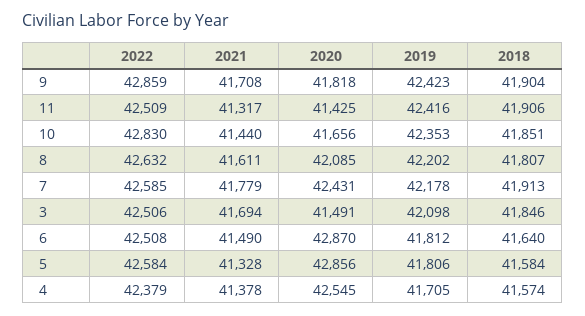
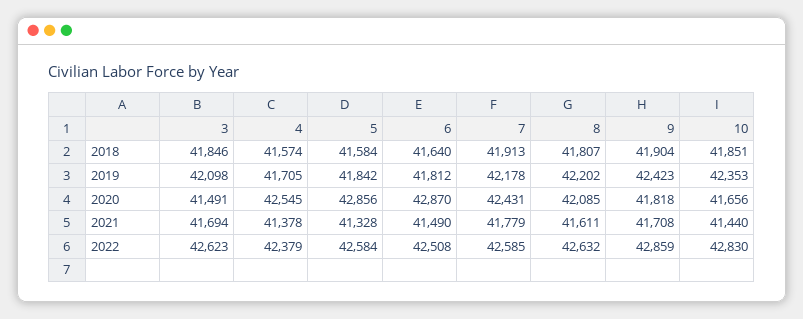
  {
    "2022": {
      "9": 42859,
-     "11": 42509,
      "10": 42830,
      "8": 42632,
      "7": 42585,
-     "3": 42506,
+     "3": 42623,
      "6": 42508,
      "5": 42584,
      "4": 42379
    },
    "2021": {
      "9": 41708,
-     "11": 41317,
      "10": 41440,
      "8": 41611,
      "7": 41779,
      "3": 41694,
      "6": 41490,
      "5": 41328,
      "4": 41378
    },
    "2020": {
      "9": 41818,
-     "11": 41425,
      "10": 41656,
      "8": 42085,
      "7": 42431,
      "3": 41491,
      "6": 42870,
      "5": 42856,
      "4": 42545
    },
    "2019": {
      "9": 42423,
-     "11": 42416,
      "10": 42353,
      "8": 42202,
      "7": 42178,
      "3": 42098,
      "6": 41812,
-     "5": 41806,
+     "5": 41842,
      "4": 41705
    },
    "2018": {
      "9": 41904,
-     "11": 41906,
      "10": 41851,
      "8": 41807,
      "7": 41913,
      "3": 41846,
      "6": 41640,
      "5": 41584,
      "4": 41574
    }
  }

